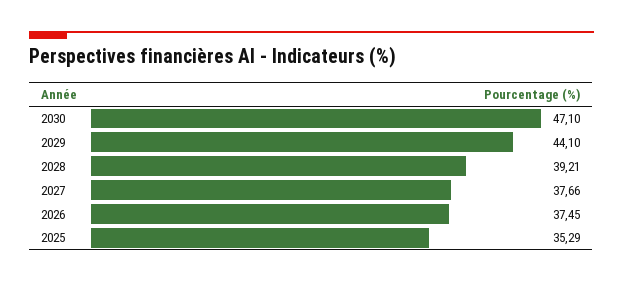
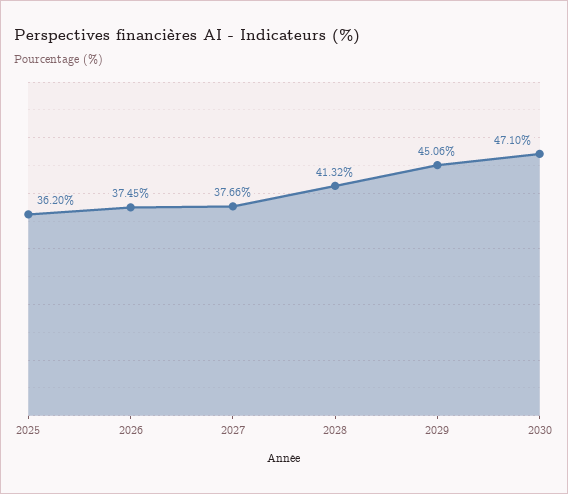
  {
    "2030": 47.1,
-   "2029": 44.1,
+   "2029": 45.06,
-   "2028": 39.21,
+   "2028": 41.32,
    "2027": 37.66,
    "2026": 37.45,
-   "2025": 35.29
+   "2025": 36.2
  }

